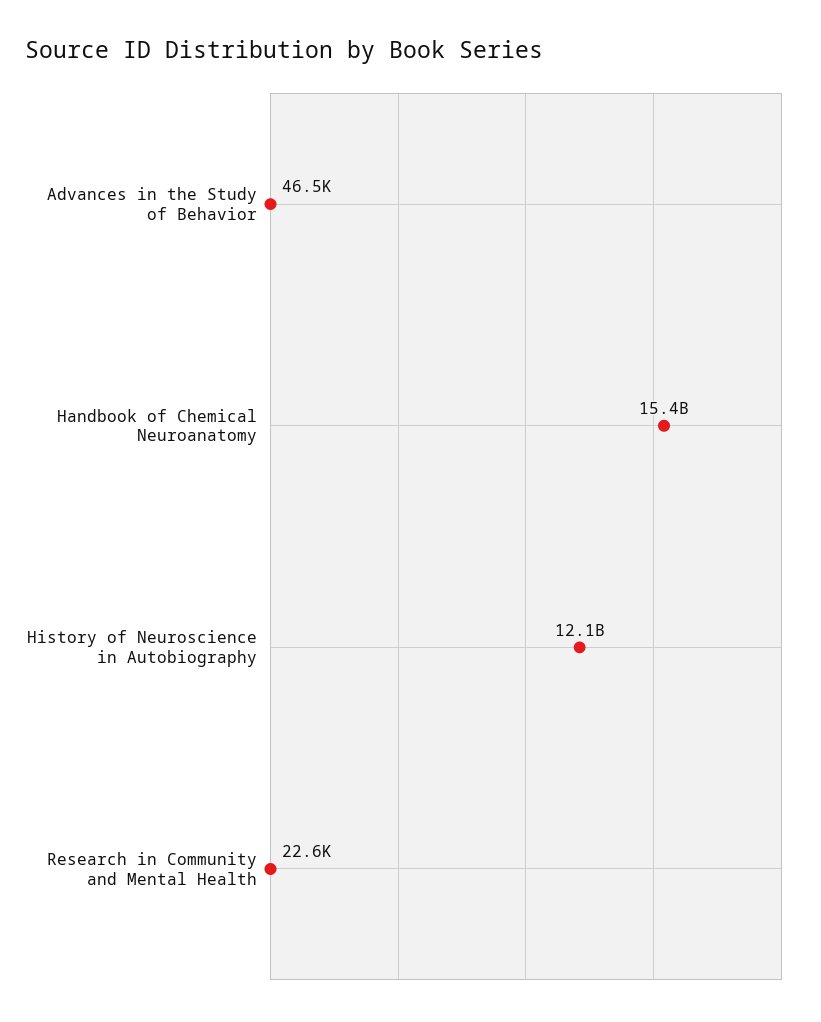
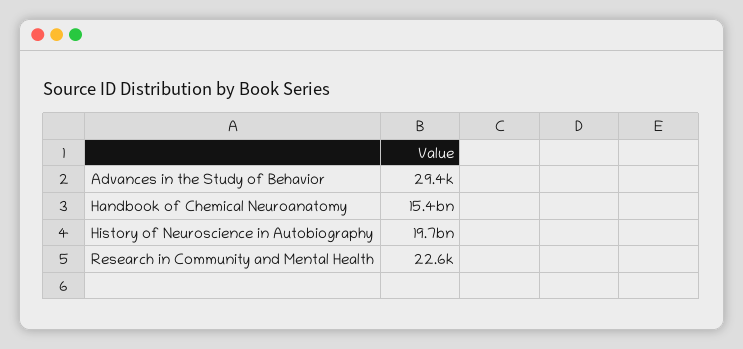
  {
-   "Advances in the Study of Behavior": 46500,
+   "Advances in the Study of Behavior": 29400,
    "Handbook of Chemical Neuroanatomy": 15400000000,
-   "History of Neuroscience in Autobiography": 12100000000,
+   "History of Neuroscience in Autobiography": 19700000000,
    "Research in Community and Mental Health": 22600
  }

